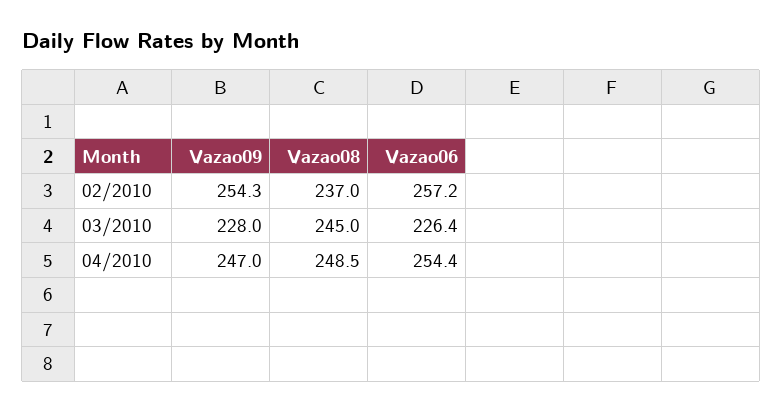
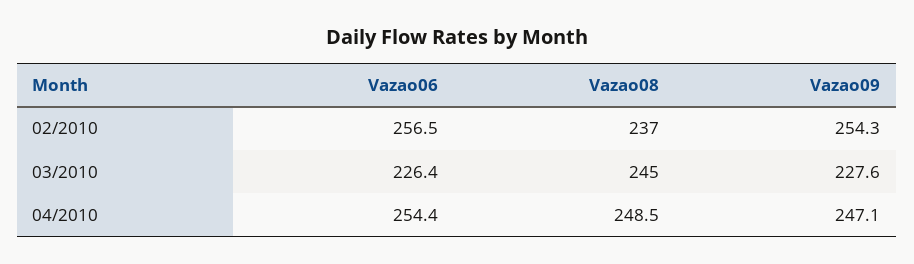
  {
    "Vazao09": {
      "02/2010": 254.3,
-     "03/2010": 228,
+     "03/2010": 227.6,
-     "04/2010": 247
+     "04/2010": 247.1
    },
    "Vazao08": {
      "02/2010": 237,
      "03/2010": 245,
      "04/2010": 248.5
    },
    "Vazao06": {
-     "02/2010": 257.2,
+     "02/2010": 256.5,
      "03/2010": 226.4,
      "04/2010": 254.4
    }
  }

